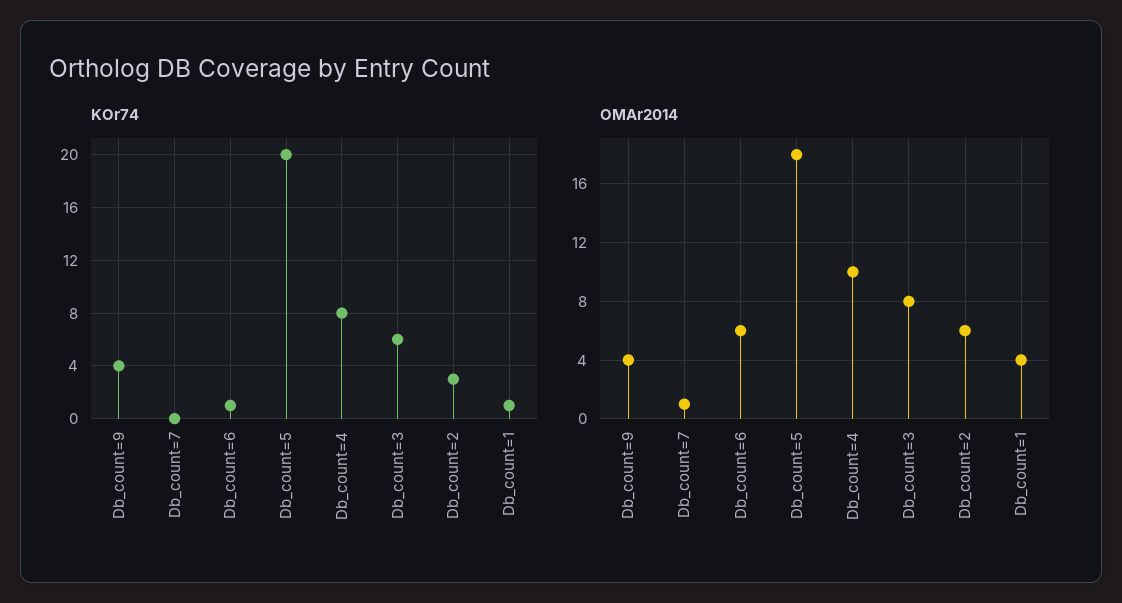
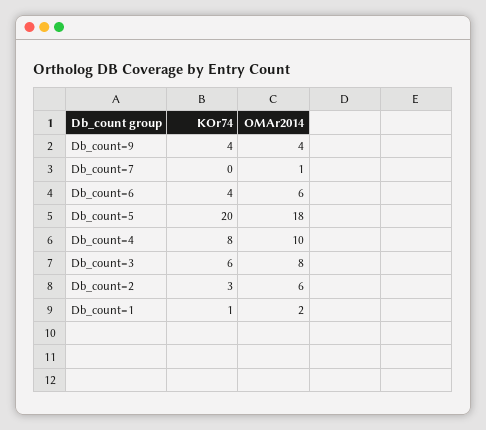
  {
    "KOr74": {
      "Db_count=9": 4,
      "Db_count=7": 0,
-     "Db_count=6": 1,
+     "Db_count=6": 4,
      "Db_count=5": 20,
      "Db_count=4": 8,
      "Db_count=3": 6,
      "Db_count=2": 3,
      "Db_count=1": 1
    },
    "OMAr2014": {
      "Db_count=9": 4,
      "Db_count=7": 1,
      "Db_count=6": 6,
      "Db_count=5": 18,
      "Db_count=4": 10,
      "Db_count=3": 8,
      "Db_count=2": 6,
-     "Db_count=1": 4
+     "Db_count=1": 2
    }
  }

